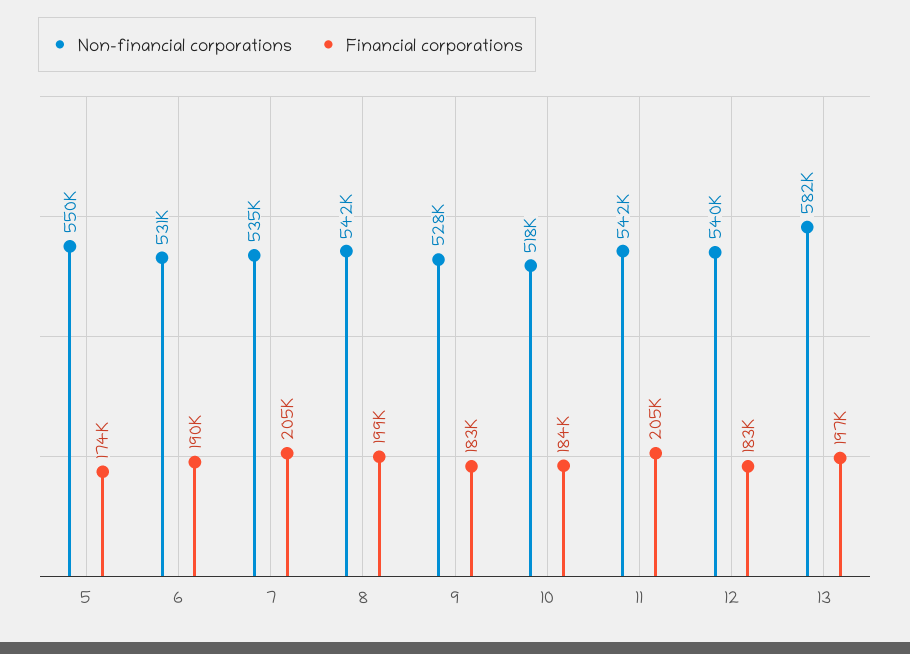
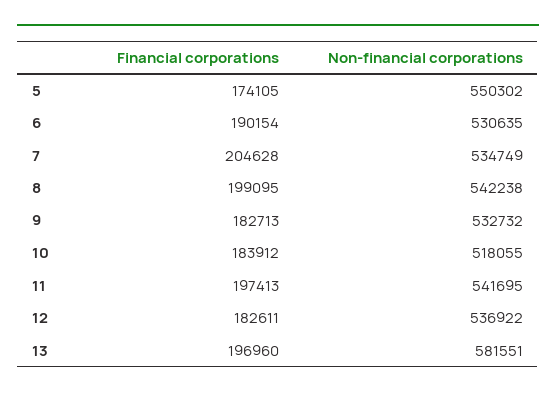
  {
    "Non-financial corporations": {
      "5": 550302,
      "6": 530635,
      "7": 534749,
      "8": 542238,
-     "9": 528000,
+     "9": 532732,
      "10": 518055,
      "11": 541695,
-     "12": 540000,
+     "12": 536922,
      "13": 581551
    },
    "Financial corporations": {
      "5": 174105,
      "6": 190154,
      "7": 204628,
      "8": 199095,
      "9": 182713,
      "10": 183912,
-     "11": 205000,
+     "11": 197413,
      "12": 182611,
      "13": 196960
    }
  }

